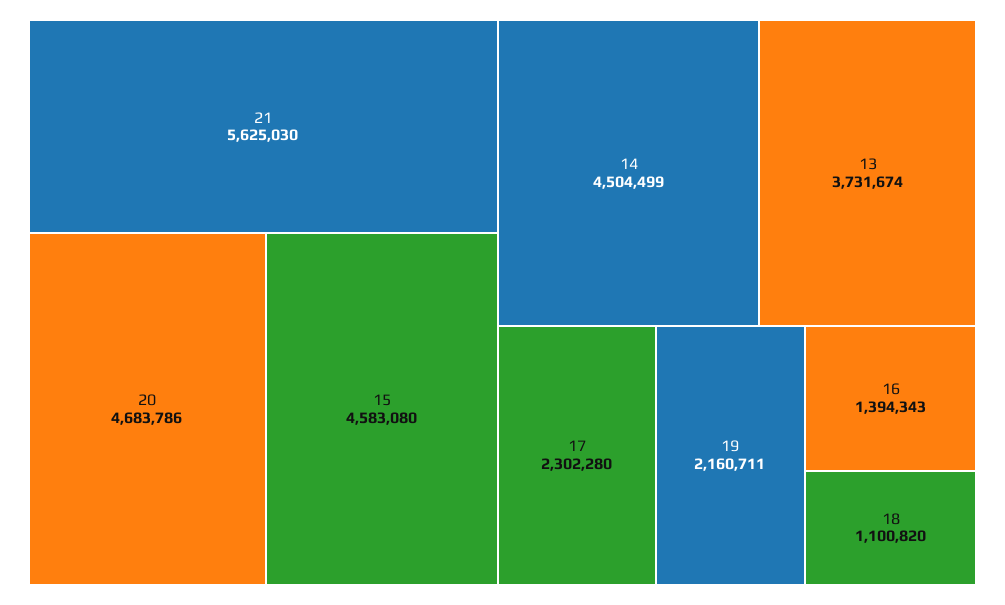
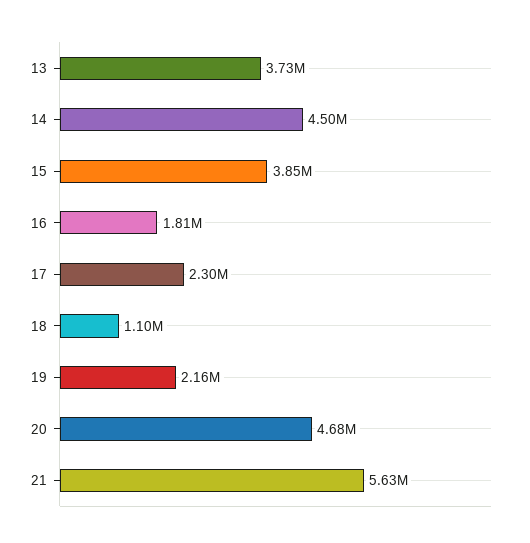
  {
    "21": 5625030,
    "20": 4683786,
-   "15": 4583080,
+   "15": 3850000,
    "14": 4504499,
    "13": 3731674,
    "17": 2302280,
    "19": 2160711,
-   "16": 1394343,
+   "16": 1810000,
    "18": 1100820
  }

